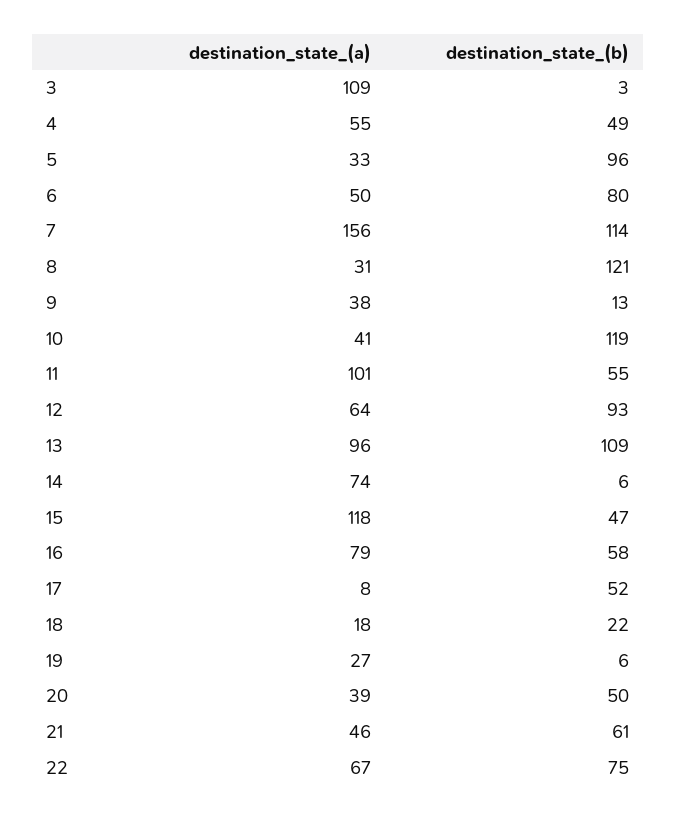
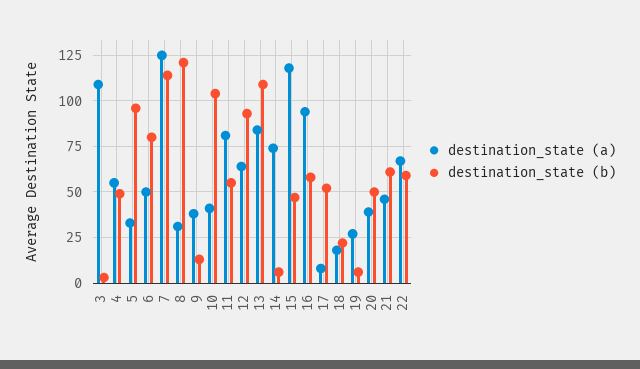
  {
    "destination_state_(a)": {
      "3": 109,
      "4": 55,
      "5": 33,
      "6": 50,
-     "7": 156,
+     "7": 125,
      "8": 31,
      "9": 38,
      "10": 41,
-     "11": 101,
+     "11": 80,
      "12": 64,
-     "13": 96,
+     "13": 85,
      "14": 74,
      "15": 118,
-     "16": 79,
+     "16": 95,
      "17": 8,
      "18": 18,
      "19": 27,
      "20": 39,
      "21": 46,
      "22": 67
    },
    "destination_state_(b)": {
      "3": 3,
      "4": 49,
      "5": 96,
      "6": 80,
      "7": 114,
      "8": 121,
      "9": 13,
-     "10": 119,
+     "10": 105,
      "11": 55,
      "12": 93,
      "13": 109,
      "14": 6,
      "15": 47,
      "16": 58,
      "17": 52,
      "18": 22,
      "19": 6,
      "20": 50,
      "21": 61,
-     "22": 75
+     "22": 60
    }
  }

